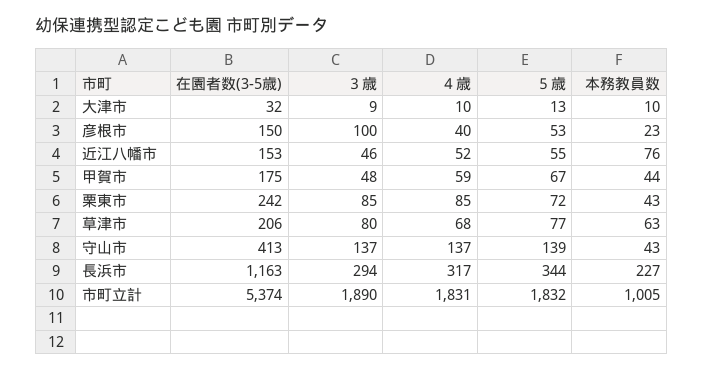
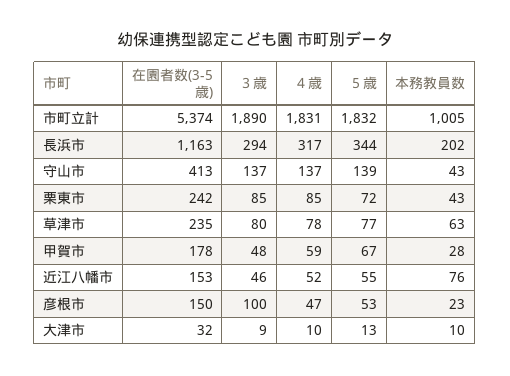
  {
    "在園者数(3-5歳)": {
      "大津市": 32,
      "彦根市": 150,
      "近江八幡市": 153,
-     "甲賀市": 175,
+     "甲賀市": 178,
      "栗東市": 242,
-     "草津市": 206,
+     "草津市": 235,
      "守山市": 413,
      "長浜市": 1163,
      "市町立計": 5374
    },
    "３歳": {
      "大津市": 9,
      "彦根市": 100,
      "近江八幡市": 46,
      "甲賀市": 48,
      "栗東市": 85,
      "草津市": 80,
      "守山市": 137,
      "長浜市": 294,
      "市町立計": 1890
    },
    "４歳": {
      "大津市": 10,
-     "彦根市": 40,
+     "彦根市": 47,
      "近江八幡市": 52,
      "甲賀市": 59,
      "栗東市": 85,
-     "草津市": 68,
+     "草津市": 78,
      "守山市": 137,
      "長浜市": 317,
      "市町立計": 1831
    },
    "５歳": {
      "大津市": 13,
      "彦根市": 53,
      "近江八幡市": 55,
      "甲賀市": 67,
      "栗東市": 72,
      "草津市": 77,
      "守山市": 139,
      "長浜市": 344,
      "市町立計": 1832
    },
    "本務教員数": {
      "大津市": 10,
      "彦根市": 23,
      "近江八幡市": 76,
-     "甲賀市": 44,
+     "甲賀市": 28,
      "栗東市": 43,
      "草津市": 63,
      "守山市": 43,
-     "長浜市": 227,
+     "長浜市": 202,
      "市町立計": 1005
    }
  }

